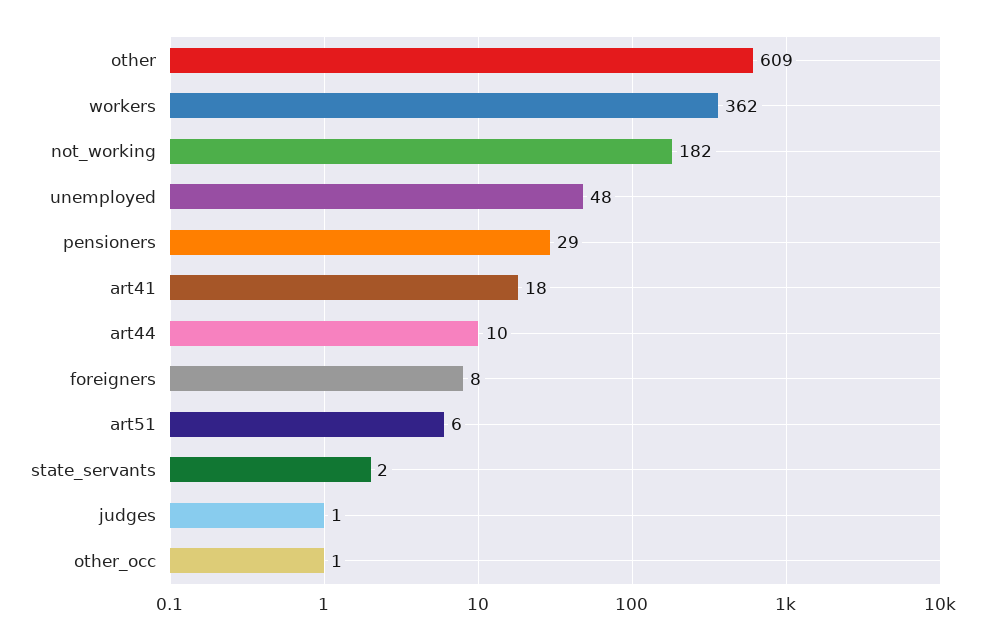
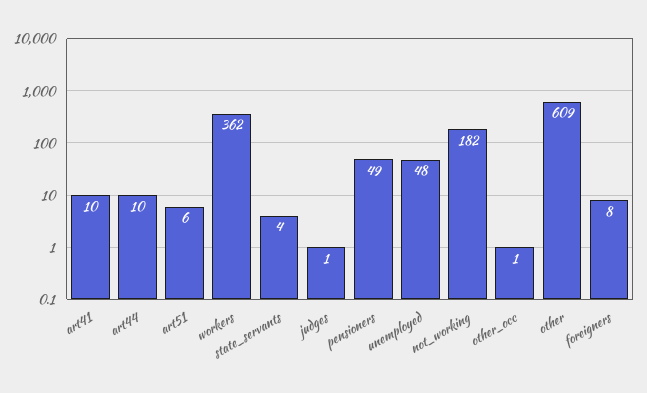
  {
    "other": 609,
    "workers": 362,
    "not_working": 182,
    "unemployed": 48,
-   "pensioners": 29,
+   "pensioners": 49,
-   "art41": 18,
+   "art41": 10,
    "art44": 10,
    "foreigners": 8,
    "art51": 6,
-   "state_servants": 2,
+   "state_servants": 4,
    "judges": 1,
    "other_occ": 1
  }

